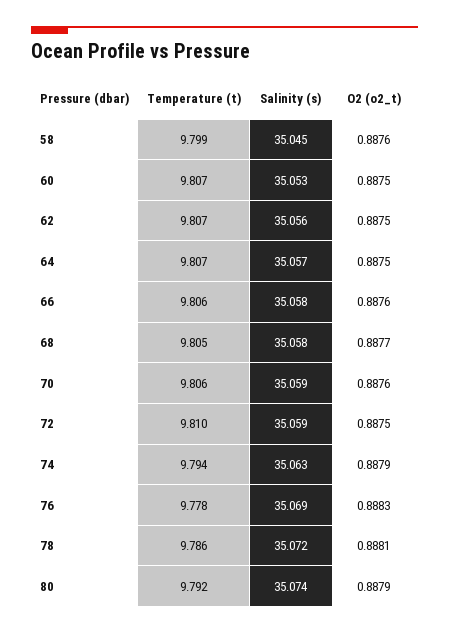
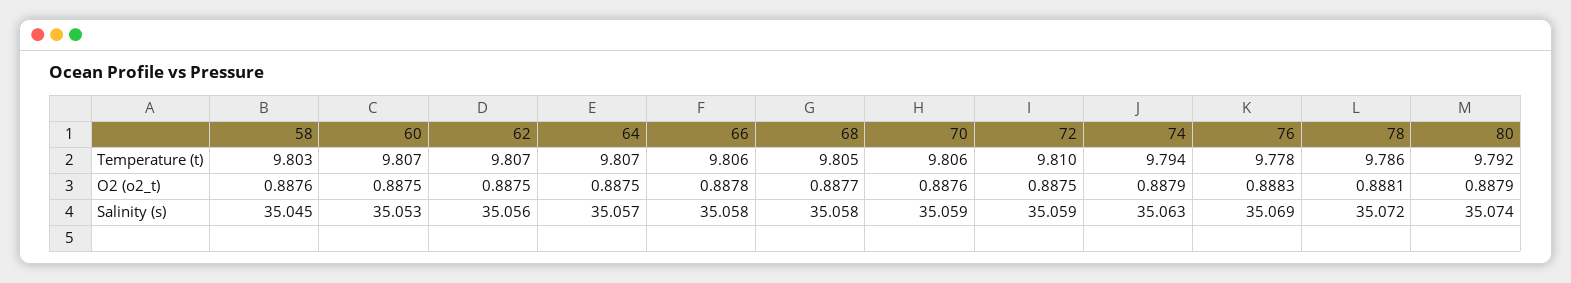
  {
    "Temperature (t)": {
-     "58": 9.799,
+     "58": 9.803,
      "60": 9.807,
      "62": 9.807,
      "64": 9.807,
      "66": 9.806,
      "68": 9.805,
      "70": 9.806,
      "72": 9.81,
      "74": 9.794,
      "76": 9.778,
      "78": 9.786,
      "80": 9.792
    },
    "Salinity (s)": {
      "58": 35.045,
      "60": 35.053,
      "62": 35.056,
      "64": 35.057,
      "66": 35.058,
      "68": 35.058,
      "70": 35.059,
      "72": 35.059,
      "74": 35.063,
      "76": 35.069,
      "78": 35.072,
      "80": 35.074
    },
    "O2 (o2_t)": {
      "58": 0.8876,
      "60": 0.8875,
      "62": 0.8875,
      "64": 0.8875,
-     "66": 0.8876,
+     "66": 0.8878,
      "68": 0.8877,
      "70": 0.8876,
      "72": 0.8875,
      "74": 0.8879,
      "76": 0.8883,
      "78": 0.8881,
      "80": 0.8879
    }
  }

